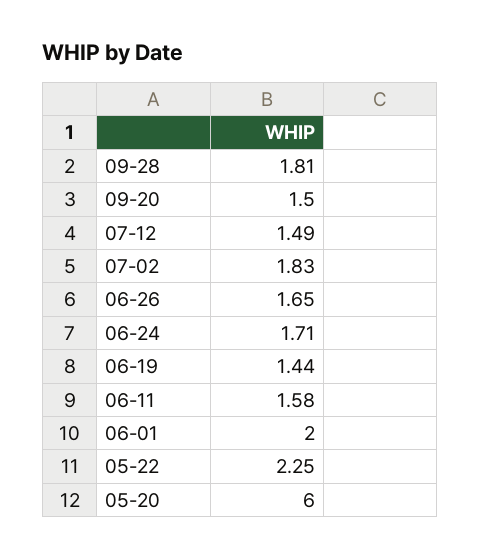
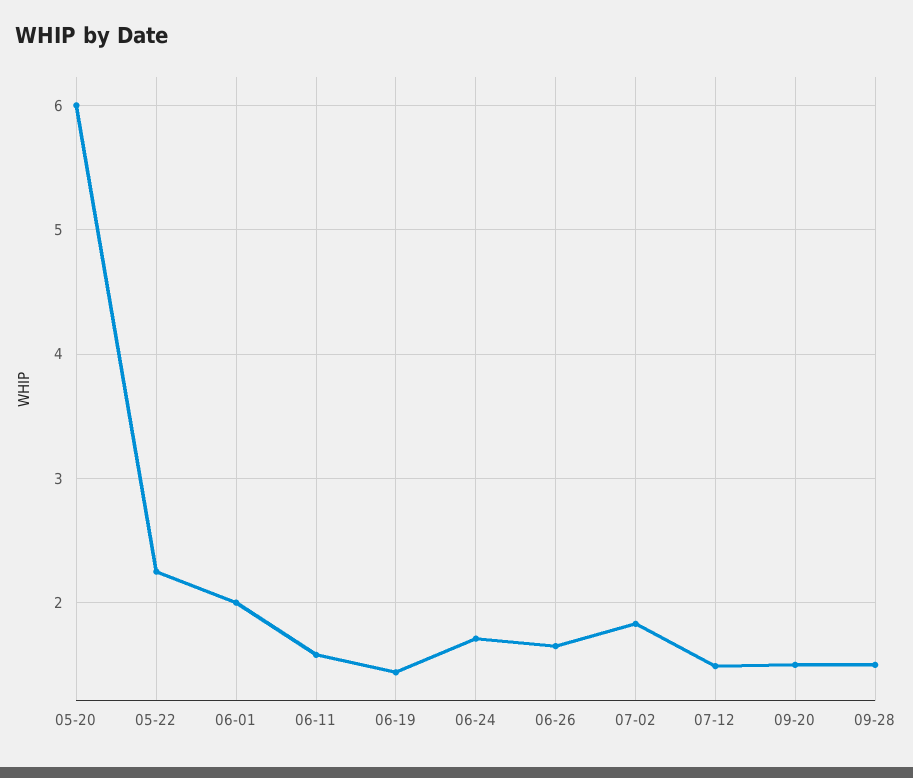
  {
-   "09-28": 1.81,
+   "09-28": 1.5,
    "09-20": 1.5,
    "07-12": 1.49,
    "07-02": 1.83,
    "06-26": 1.65,
    "06-24": 1.71,
    "06-19": 1.44,
    "06-11": 1.58,
    "06-01": 2,
    "05-22": 2.25,
    "05-20": 6
  }

